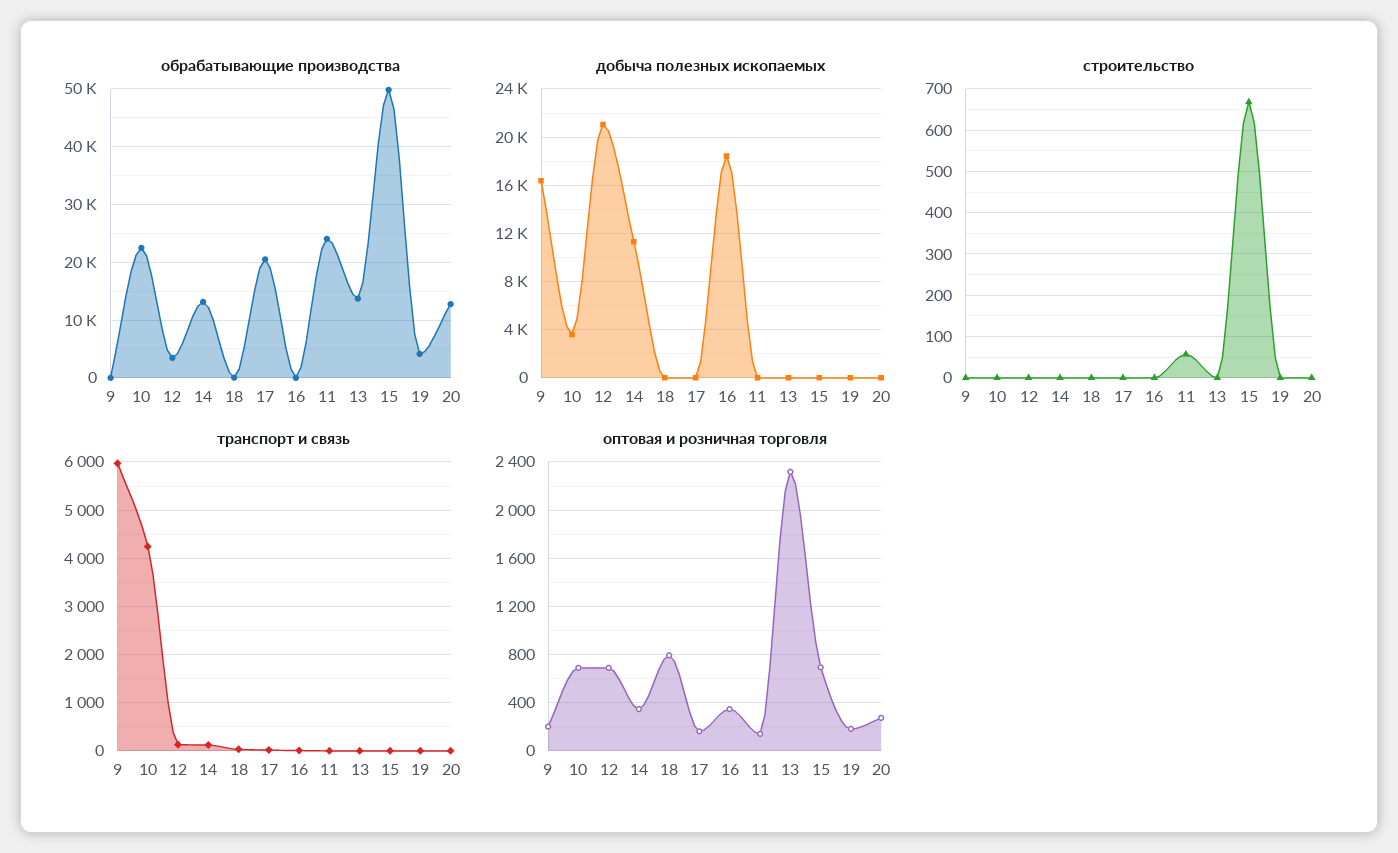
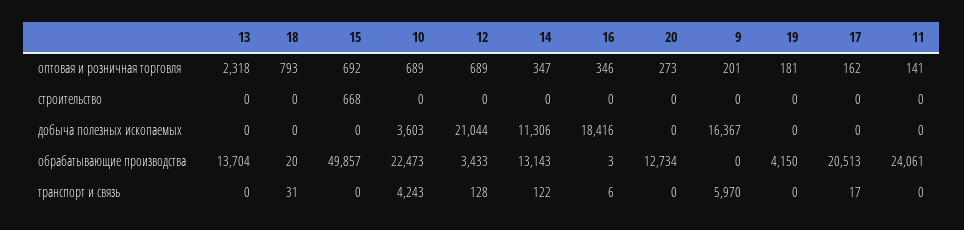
  {
    "обрабатывающие производства": {
      "9": 0,
      "10": 22473,
      "12": 3433,
      "14": 13143,
      "18": 20,
      "17": 20513,
      "16": 3,
      "11": 24061,
      "13": 13704,
      "15": 49857,
      "19": 4150,
      "20": 12734
    },
    "добыча полезных ископаемых": {
      "9": 16367,
      "10": 3603,
      "12": 21044,
      "14": 11306,
      "18": 0,
      "17": 0,
      "16": 18416,
      "11": 0,
      "13": 0,
      "15": 0,
      "19": 0,
      "20": 0
    },
    "строительство": {
      "9": 0,
      "10": 0,
      "12": 0,
      "14": 0,
      "18": 0,
      "17": 0,
      "16": 0,
-     "11": 60,
+     "11": 0,
      "13": 0,
      "15": 668,
      "19": 0,
      "20": 0
    },
    "транспорт и связь": {
      "9": 5970,
      "10": 4243,
      "12": 128,
      "14": 122,
      "18": 31,
      "17": 17,
      "16": 6,
      "11": 0,
      "13": 0,
      "15": 0,
      "19": 0,
      "20": 0
    },
    "оптовая и розничная торговля": {
      "9": 201,
      "10": 689,
      "12": 689,
      "14": 347,
      "18": 793,
      "17": 162,
      "16": 346,
      "11": 141,
      "13": 2318,
      "15": 692,
      "19": 181,
      "20": 273
    }
  }

